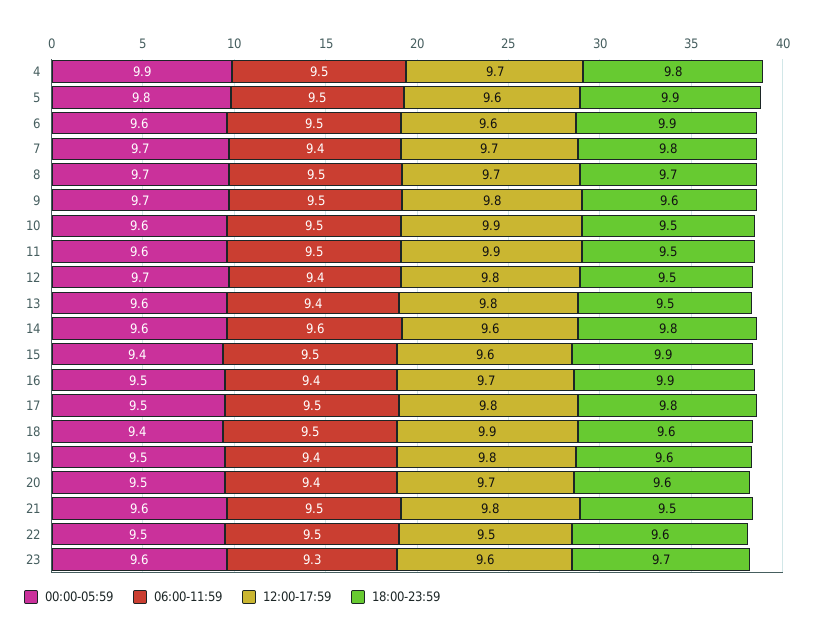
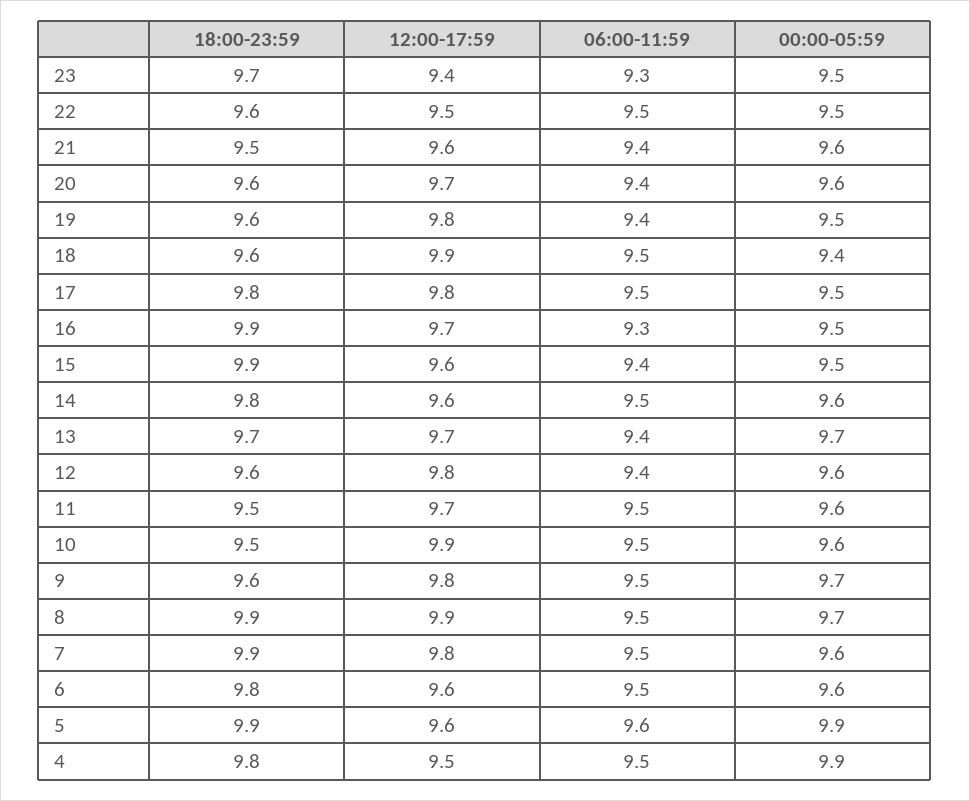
  {
    "00:00-05:59": {
      "4": 9.9,
-     "5": 9.8,
+     "5": 9.9,
      "6": 9.6,
-     "7": 9.7,
+     "7": 9.6,
      "8": 9.7,
      "9": 9.7,
      "10": 9.6,
      "11": 9.6,
-     "12": 9.7,
+     "12": 9.6,
-     "13": 9.6,
+     "13": 9.7,
      "14": 9.6,
-     "15": 9.4,
+     "15": 9.5,
      "16": 9.5,
      "17": 9.5,
      "18": 9.4,
      "19": 9.5,
-     "20": 9.5,
+     "20": 9.6,
      "21": 9.6,
      "22": 9.5,
-     "23": 9.6
+     "23": 9.5
    },
    "06:00-11:59": {
      "4": 9.5,
-     "5": 9.5,
+     "5": 9.6,
      "6": 9.5,
-     "7": 9.4,
+     "7": 9.5,
      "8": 9.5,
      "9": 9.5,
      "10": 9.5,
      "11": 9.5,
      "12": 9.4,
      "13": 9.4,
-     "14": 9.6,
+     "14": 9.5,
-     "15": 9.5,
+     "15": 9.4,
-     "16": 9.4,
+     "16": 9.3,
      "17": 9.5,
      "18": 9.5,
      "19": 9.4,
      "20": 9.4,
-     "21": 9.5,
+     "21": 9.4,
      "22": 9.5,
      "23": 9.3
    },
    "12:00-17:59": {
-     "4": 9.7,
+     "4": 9.5,
      "5": 9.6,
      "6": 9.6,
-     "7": 9.7,
+     "7": 9.8,
-     "8": 9.7,
+     "8": 9.9,
      "9": 9.8,
      "10": 9.9,
-     "11": 9.9,
+     "11": 9.7,
      "12": 9.8,
-     "13": 9.8,
+     "13": 9.7,
      "14": 9.6,
      "15": 9.6,
      "16": 9.7,
      "17": 9.8,
      "18": 9.9,
      "19": 9.8,
      "20": 9.7,
-     "21": 9.8,
+     "21": 9.6,
      "22": 9.5,
-     "23": 9.6
+     "23": 9.4
    },
    "18:00-23:59": {
      "4": 9.8,
      "5": 9.9,
-     "6": 9.9,
+     "6": 9.8,
-     "7": 9.8,
+     "7": 9.9,
-     "8": 9.7,
+     "8": 9.9,
      "9": 9.6,
      "10": 9.5,
      "11": 9.5,
-     "12": 9.5,
+     "12": 9.6,
-     "13": 9.5,
+     "13": 9.7,
      "14": 9.8,
      "15": 9.9,
      "16": 9.9,
      "17": 9.8,
      "18": 9.6,
      "19": 9.6,
      "20": 9.6,
      "21": 9.5,
      "22": 9.6,
      "23": 9.7
    }
  }

